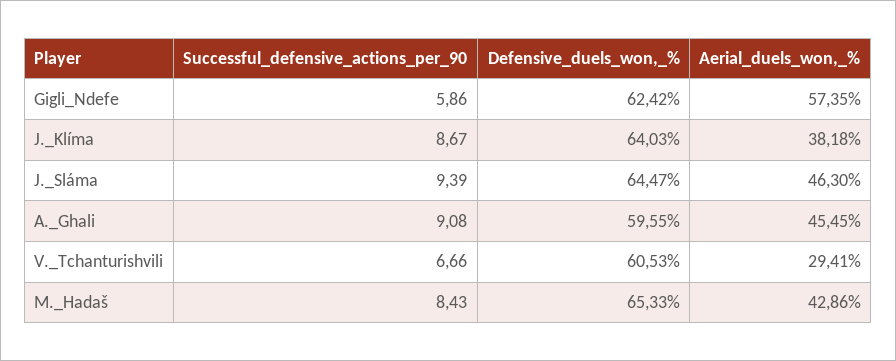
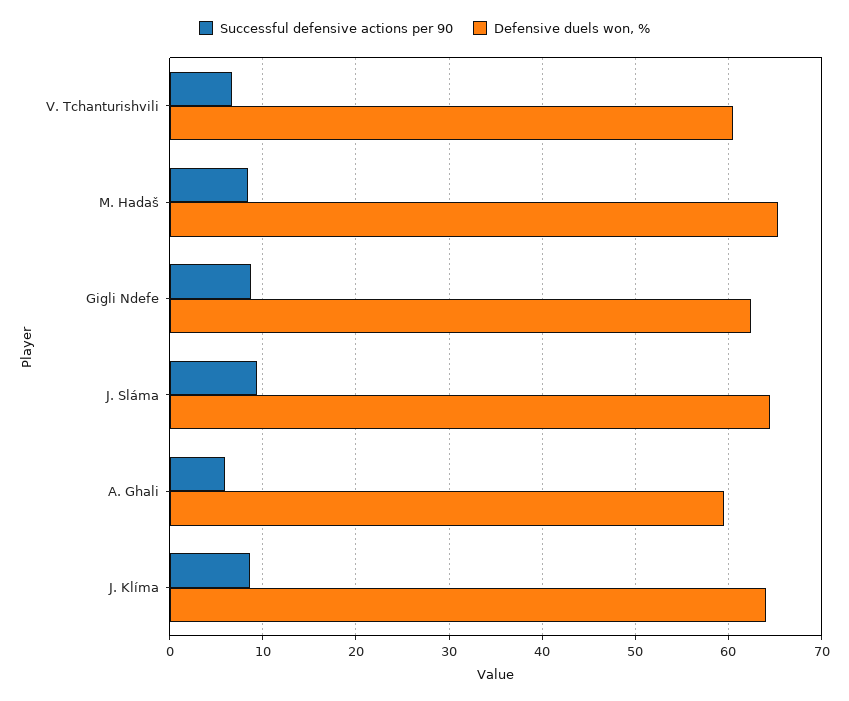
  {
    "Successful_defensive_actions_per_90": {
-     "Gigli_Ndefe": 5.86,
+     "Gigli_Ndefe": 9,
      "J._Klíma": 8.67,
      "J._Sláma": 9.39,
-     "A._Ghali": 9.08,
+     "A._Ghali": 6,
      "V._Tchanturishvili": 6.66,
      "M._Hadaš": 8.43
    },
    "Defensive_duels_won,_%": {
      "Gigli_Ndefe": 62.42,
      "J._Klíma": 64.03,
      "J._Sláma": 64.47,
      "A._Ghali": 59.55,
      "V._Tchanturishvili": 60.53,
      "M._Hadaš": 65.33
-   },
+   }
-   "Aerial_duels_won,_%": {
-     "Gigli_Ndefe": 57.35,
-     "J._Klíma": 38.18,
-     "J._Sláma": 46.3,
-     "A._Ghali": 45.45,
-     "V._Tchanturishvili": 29.41,
-     "M._Hadaš": 42.86
-   }
  }

